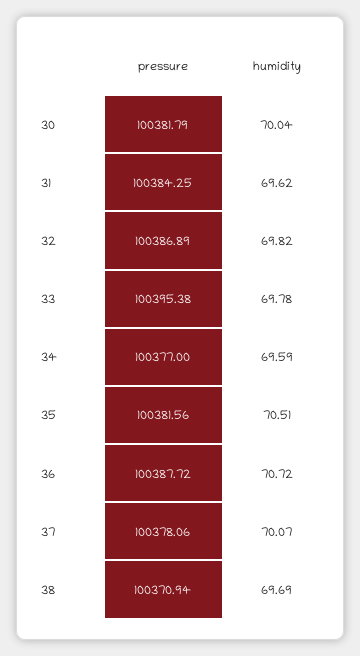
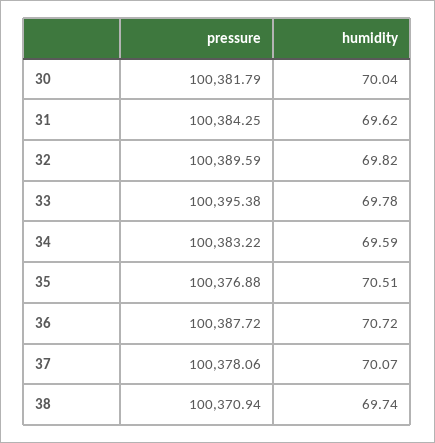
  {
    "pressure": {
      "30": 100381.79,
      "31": 100384.25,
-     "32": 100386.89,
+     "32": 100389.59,
      "33": 100395.38,
-     "34": 100377,
+     "34": 100383.22,
-     "35": 100381.56,
+     "35": 100376.88,
      "36": 100387.72,
      "37": 100378.06,
      "38": 100370.94
    },
    "humidity": {
      "30": 70.04,
      "31": 69.62,
      "32": 69.82,
      "33": 69.78,
      "34": 69.59,
      "35": 70.51,
      "36": 70.72,
      "37": 70.07,
-     "38": 69.69
+     "38": 69.74
    }
  }

